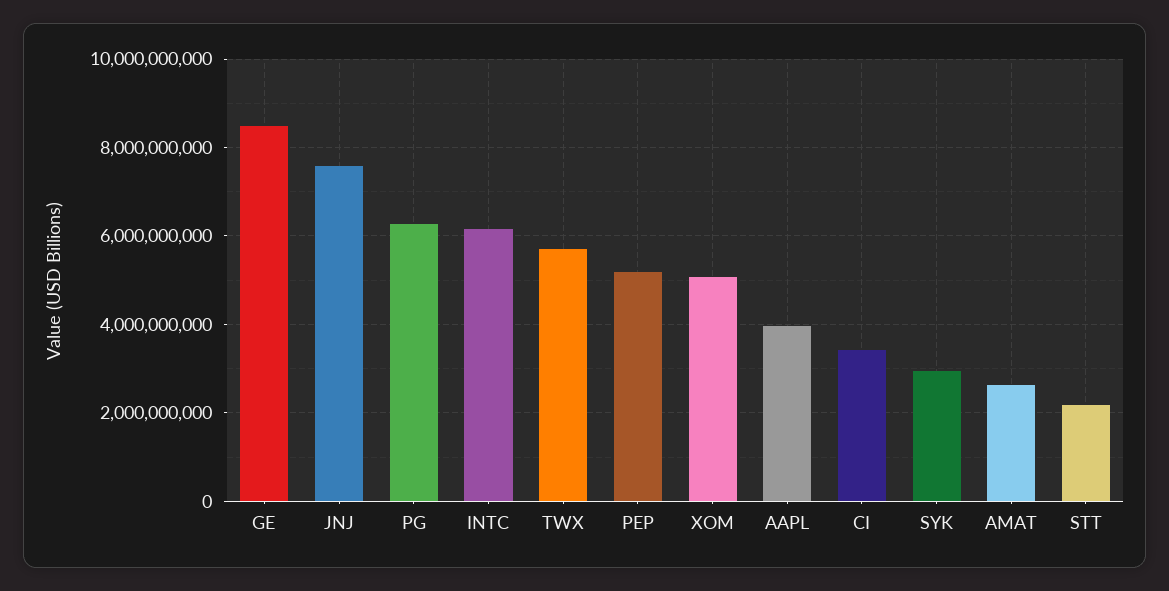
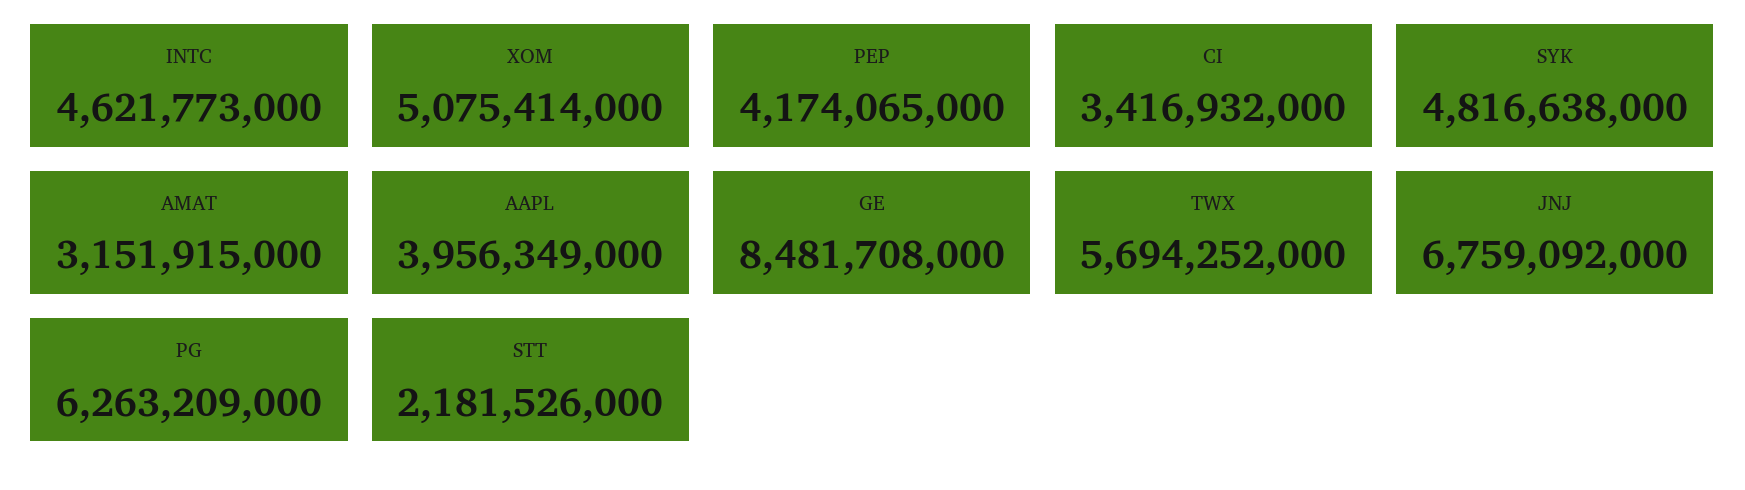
  {
    "GE": 8481708000,
-   "JNJ": 7600000000,
+   "JNJ": 6759092000,
    "PG": 6263209000,
-   "INTC": 6200000000,
+   "INTC": 4621773000,
    "TWX": 5694252000,
-   "PEP": 5200000000,
+   "PEP": 4174065000,
    "XOM": 5075414000,
    "AAPL": 3956349000,
    "CI": 3416932000,
-   "SYK": 3000000000,
+   "SYK": 4816638000,
-   "AMAT": 2600000000,
+   "AMAT": 3151915000,
    "STT": 2181526000
  }

